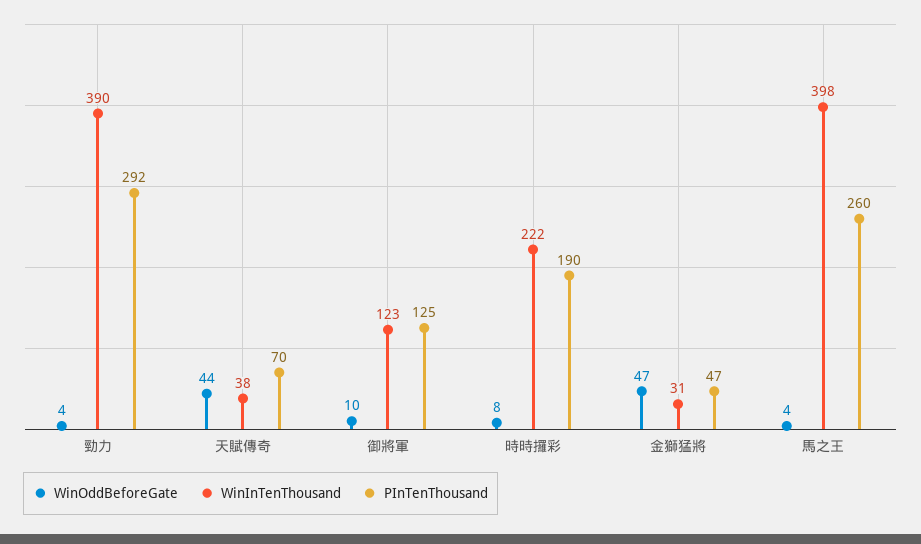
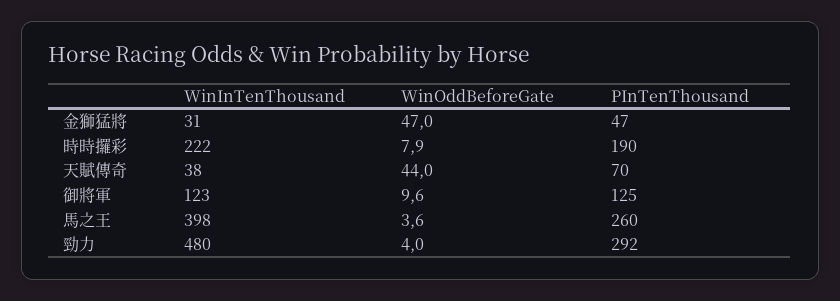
  {
    "WinOddBeforeGate": {
      "勁力": 4,
      "天賦傳奇": 44,
      "御將軍": 9.6,
      "時時攞彩": 7.9,
      "金獅猛將": 47,
      "馬之王": 3.6
    },
    "WinInTenThousand": {
-     "勁力": 390,
+     "勁力": 480,
      "天賦傳奇": 38,
      "御將軍": 123,
      "時時攞彩": 222,
      "金獅猛將": 31,
      "馬之王": 398
    },
    "PInTenThousand": {
      "勁力": 292,
      "天賦傳奇": 70,
      "御將軍": 125,
      "時時攞彩": 190,
      "金獅猛將": 47,
      "馬之王": 260
    }
  }

